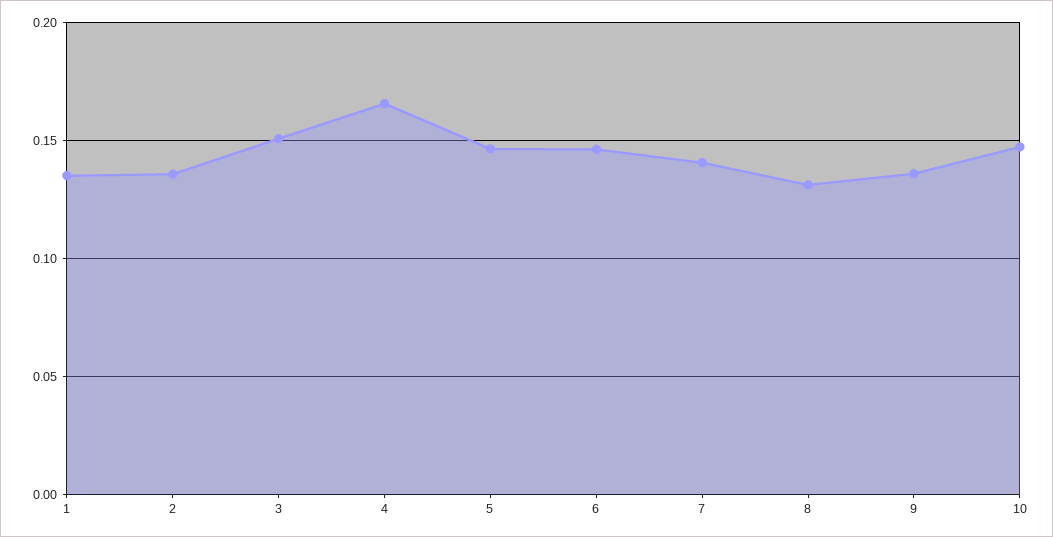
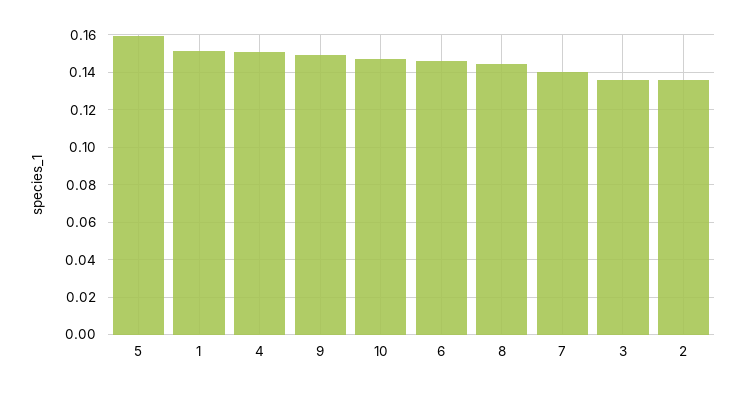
  {
-   "1": 0.135,
+   "1": 0.15,
    "2": 0.135,
-   "3": 0.15,
+   "3": 0.135,
-   "4": 0.165,
+   "4": 0.15,
-   "5": 0.145,
+   "5": 0.16,
    "6": 0.145,
    "7": 0.14,
-   "8": 0.13,
+   "8": 0.145,
-   "9": 0.135,
+   "9": 0.15,
    "10": 0.145
  }

